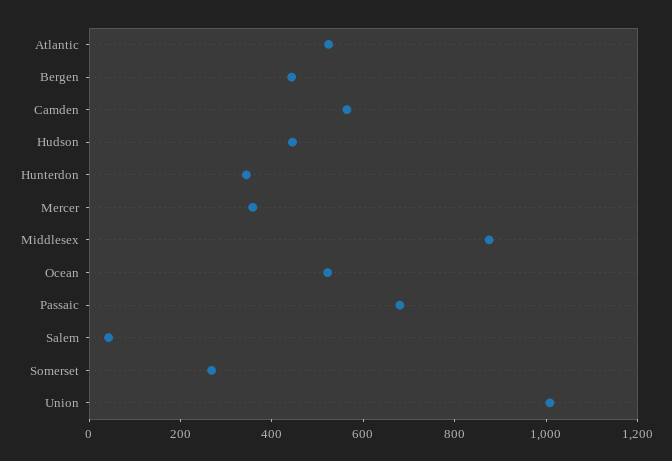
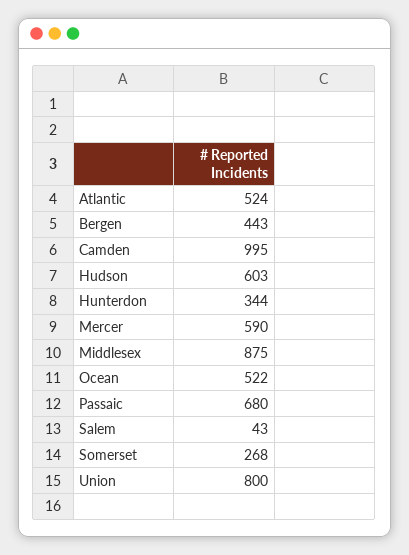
  {
    "Atlantic": 524,
    "Bergen": 443,
-   "Camden": 550,
+   "Camden": 995,
-   "Hudson": 450,
+   "Hudson": 603,
    "Hunterdon": 344,
-   "Mercer": 350,
+   "Mercer": 590,
    "Middlesex": 875,
    "Ocean": 522,
    "Passaic": 680,
    "Salem": 43,
    "Somerset": 268,
-   "Union": 1000
+   "Union": 800
  }

